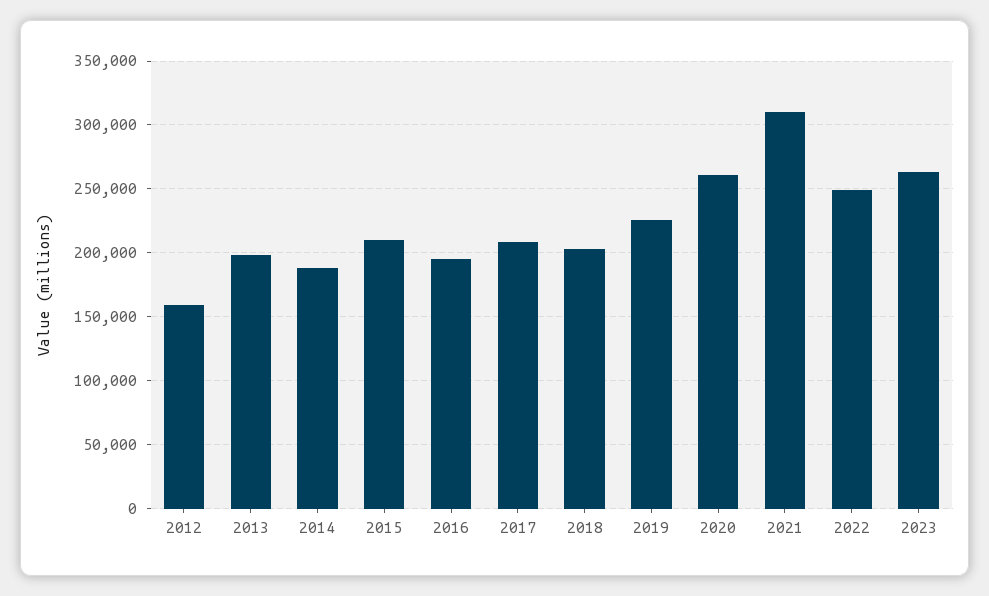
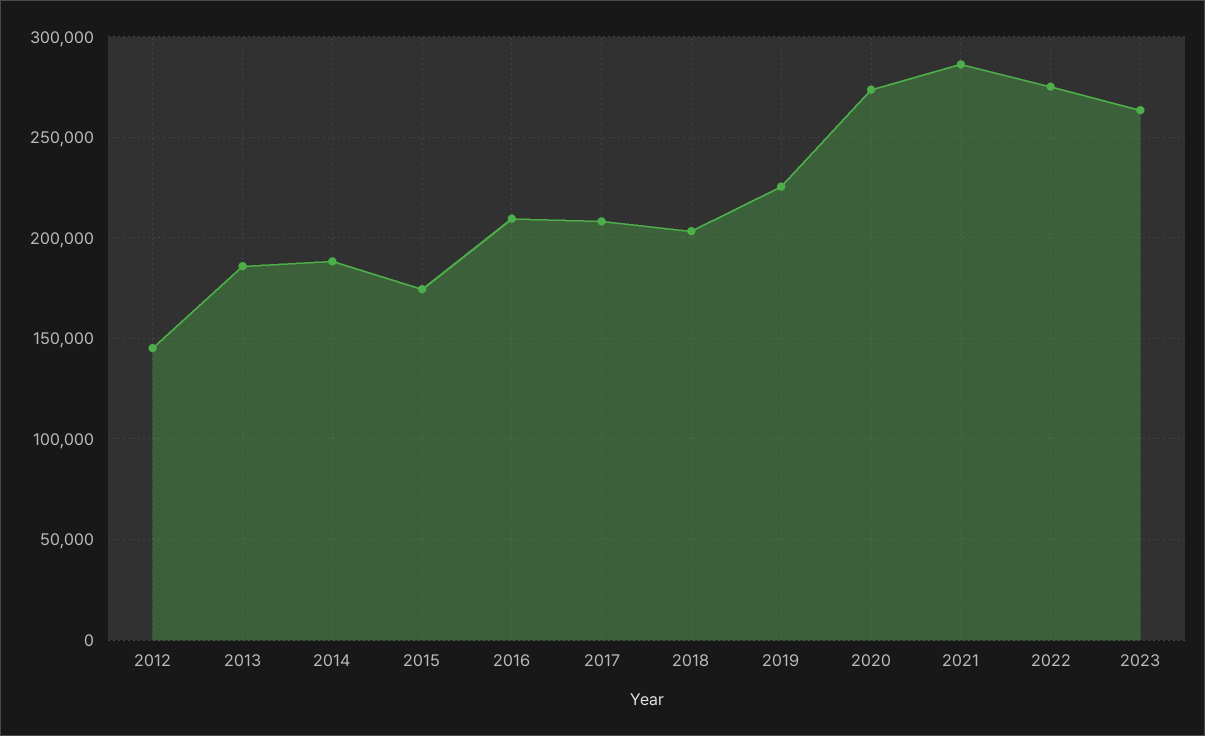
  {
-   "2012": 160000,
+   "2012": 145000,
-   "2013": 200000,
+   "2013": 185000,
    "2014": 190000,
-   "2015": 210000,
+   "2015": 175000,
-   "2016": 195000,
+   "2016": 210000,
    "2017": 210000,
    "2018": 205000,
    "2019": 225000,
-   "2020": 260000,
+   "2020": 275000,
-   "2021": 310000,
+   "2021": 285000,
-   "2022": 250000,
+   "2022": 275000,
    "2023": 265000
  }

